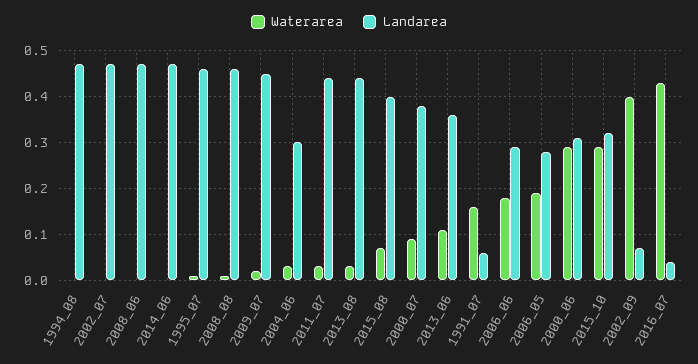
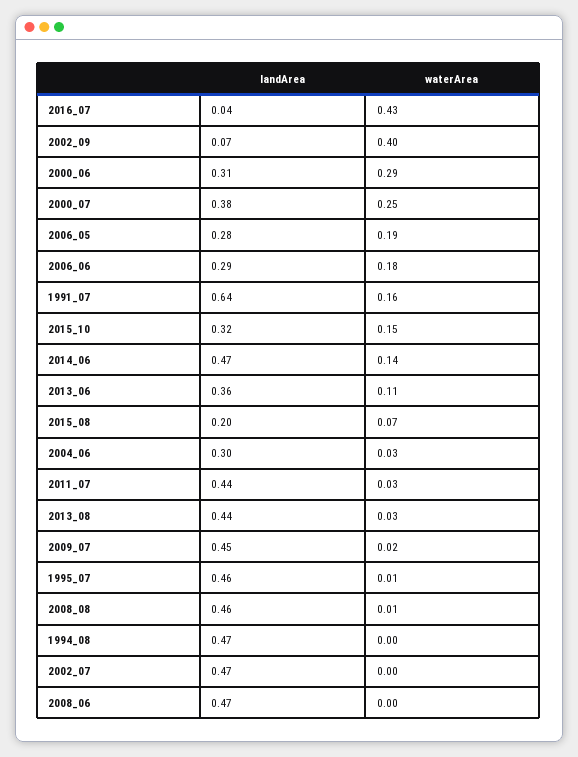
  {
    "Waterarea": {
      "1994_08": 0,
      "2002_07": 0,
      "2008_06": 0,
-     "2014_06": 0,
+     "2014_06": 0.14,
      "1995_07": 0.01,
      "2008_08": 0.01,
      "2009_07": 0.02,
      "2004_06": 0.03,
      "2011_07": 0.03,
      "2013_08": 0.03,
      "2015_08": 0.07,
-     "2000_07": 0.1,
+     "2000_07": 0.25,
      "2013_06": 0.11,
      "1991_07": 0.16,
      "2006_06": 0.18,
      "2006_05": 0.19,
      "2000_06": 0.29,
-     "2015_10": 0.3,
+     "2015_10": 0.15,
      "2002_09": 0.4,
      "2016_07": 0.43
    },
    "Landarea": {
      "1994_08": 0.47,
      "2002_07": 0.47,
      "2008_06": 0.47,
      "2014_06": 0.47,
      "1995_07": 0.46,
      "2008_08": 0.46,
      "2009_07": 0.45,
      "2004_06": 0.3,
      "2011_07": 0.44,
      "2013_08": 0.44,
-     "2015_08": 0.4,
+     "2015_08": 0.2,
      "2000_07": 0.38,
      "2013_06": 0.36,
-     "1991_07": 0.05,
+     "1991_07": 0.64,
      "2006_06": 0.29,
      "2006_05": 0.28,
      "2000_06": 0.31,
      "2015_10": 0.32,
      "2002_09": 0.07,
      "2016_07": 0.04
    }
  }

